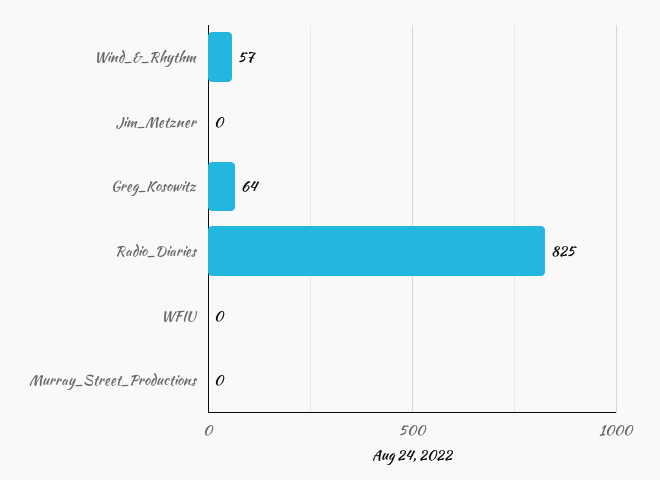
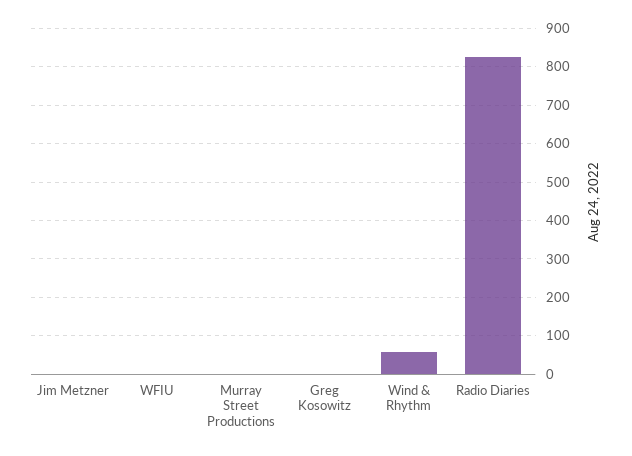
  {
    "Wind_&_Rhythm": 57,
    "Jim_Metzner": 0,
-   "Greg_Kosowitz": 64,
+   "Greg_Kosowitz": 0,
    "Radio_Diaries": 825,
    "WFIU": 0,
    "Murray_Street_Productions": 0
  }

